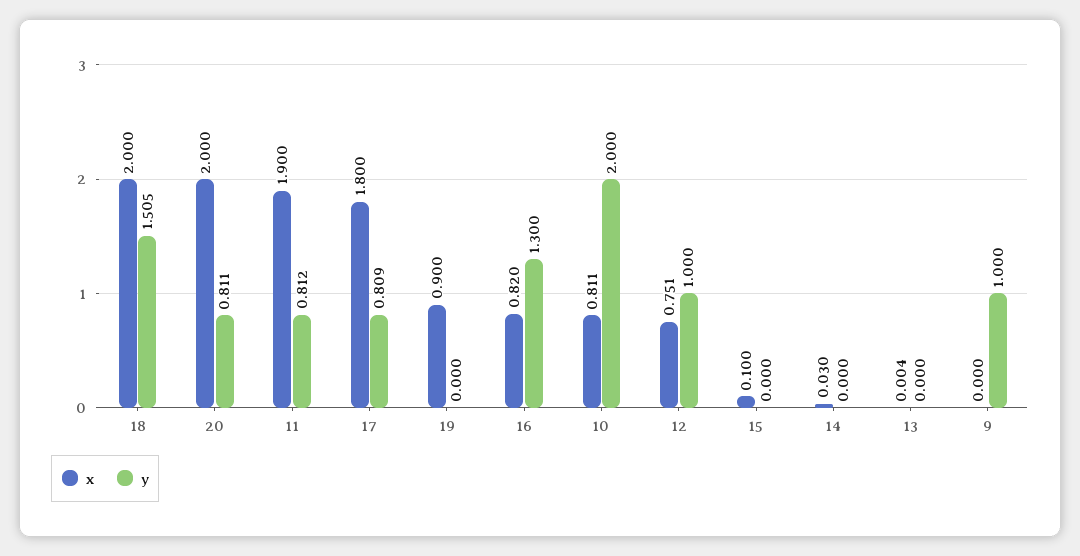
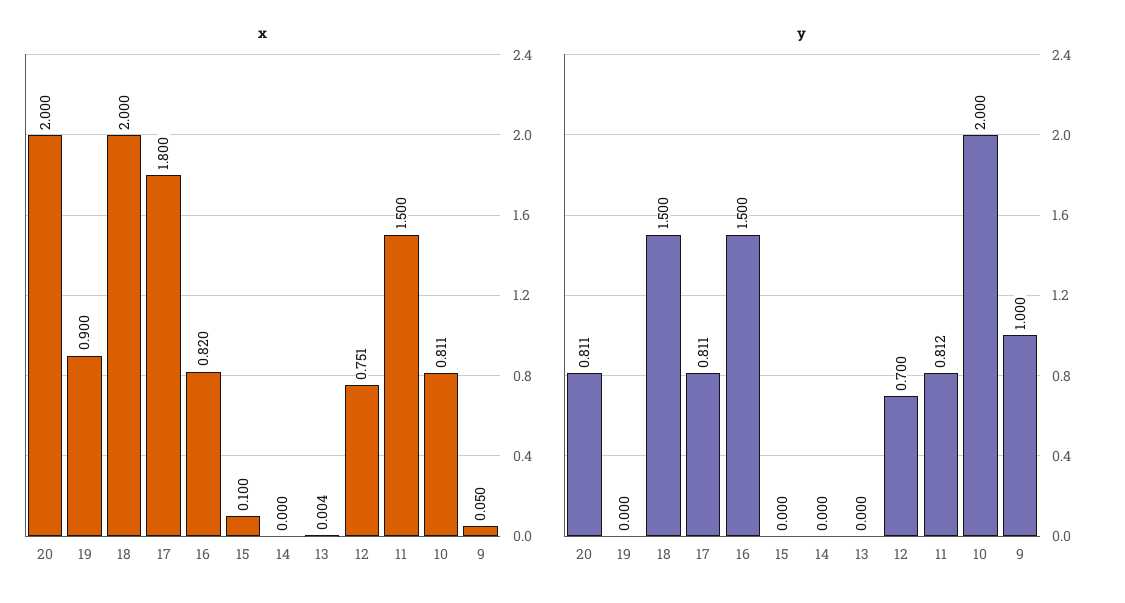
  {
    "x": {
      "18": 2,
      "20": 2,
-     "11": 1.9,
+     "11": 1.5,
      "17": 1.8,
      "19": 0.9,
      "16": 0.82,
      "10": 0.811,
      "12": 0.751,
      "15": 0.1,
-     "14": 0.03,
+     "14": 0,
      "13": 0.004,
-     "9": 0
+     "9": 0.05
    },
    "y": {
-     "18": 1.505,
+     "18": 1.5,
      "20": 0.811,
      "11": 0.812,
-     "17": 0.809,
+     "17": 0.811,
      "19": 0,
-     "16": 1.3,
+     "16": 1.5,
      "10": 2,
-     "12": 1,
+     "12": 0.7,
      "15": 0,
      "14": 0,
      "13": 0,
      "9": 1
    }
  }

